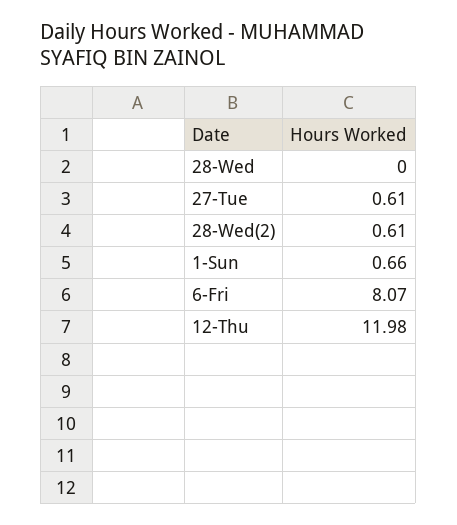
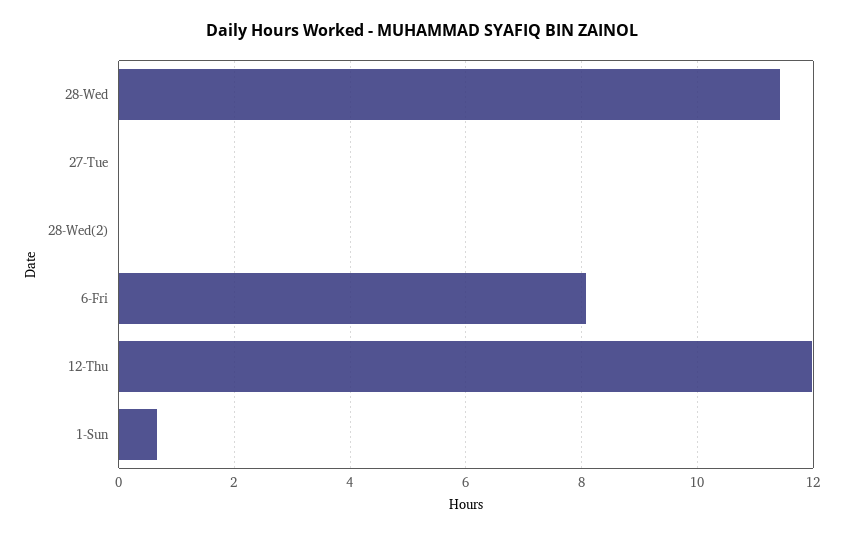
  {
-   "28-Wed": 0,
+   "28-Wed": 11.4,
-   "27-Tue": 0.61,
+   "27-Tue": 0,
-   "28-Wed(2)": 0.61,
+   "28-Wed(2)": 0,
    "1-Sun": 0.66,
    "6-Fri": 8.07,
    "12-Thu": 11.98
  }

